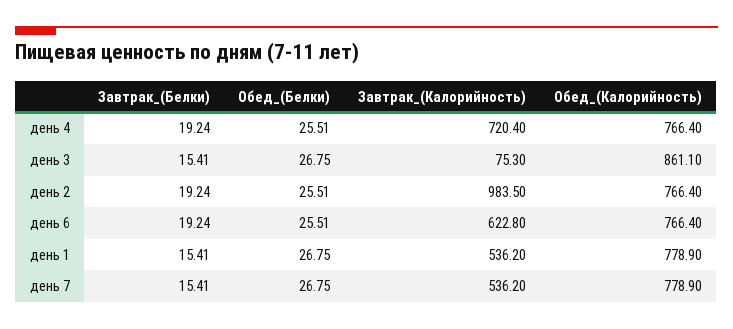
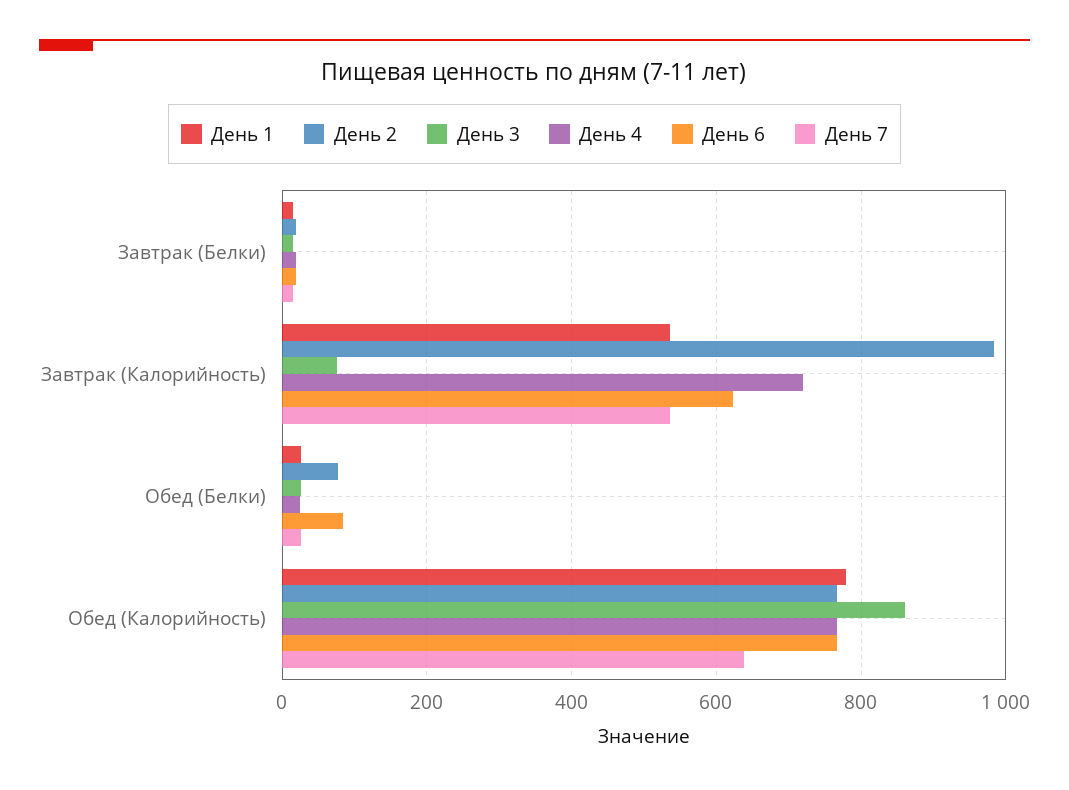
  {
    "день 4": {
      "Завтрак_(Белки)": 19.24,
      "Обед_(Белки)": 25.51,
      "Завтрак_(Калорийность)": 720.4,
      "Обед_(Калорийность)": 766.4
    },
    "день 3": {
      "Завтрак_(Белки)": 15.41,
      "Обед_(Белки)": 26.75,
      "Завтрак_(Калорийность)": 75.3,
      "Обед_(Калорийность)": 861.1
    },
    "день 2": {
      "Завтрак_(Белки)": 19.24,
-     "Обед_(Белки)": 25.51,
+     "Обед_(Белки)": 80,
      "Завтрак_(Калорийность)": 983.5,
      "Обед_(Калорийность)": 766.4
    },
    "день 6": {
      "Завтрак_(Белки)": 19.24,
-     "Обед_(Белки)": 25.51,
+     "Обед_(Белки)": 80,
      "Завтрак_(Калорийность)": 622.8,
      "Обед_(Калорийность)": 766.4
    },
    "день 1": {
      "Завтрак_(Белки)": 15.41,
      "Обед_(Белки)": 26.75,
      "Завтрак_(Калорийность)": 536.2,
      "Обед_(Калорийность)": 778.9
    },
    "день 7": {
      "Завтрак_(Белки)": 15.41,
      "Обед_(Белки)": 26.75,
      "Завтрак_(Калорийность)": 536.2,
-     "Обед_(Калорийность)": 778.9
+     "Обед_(Калорийность)": 640
    }
  }

